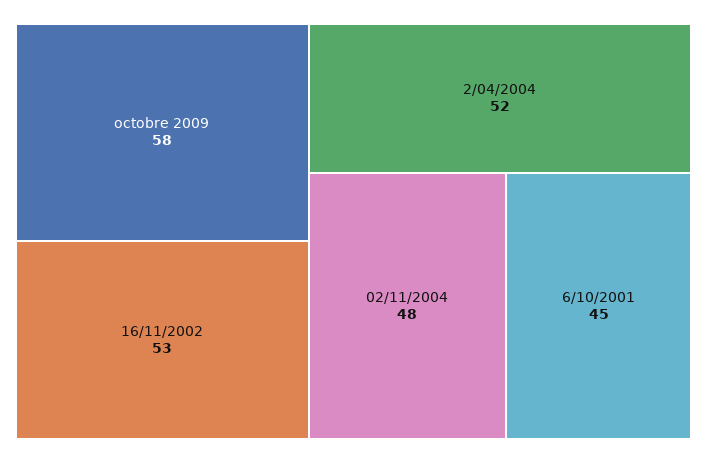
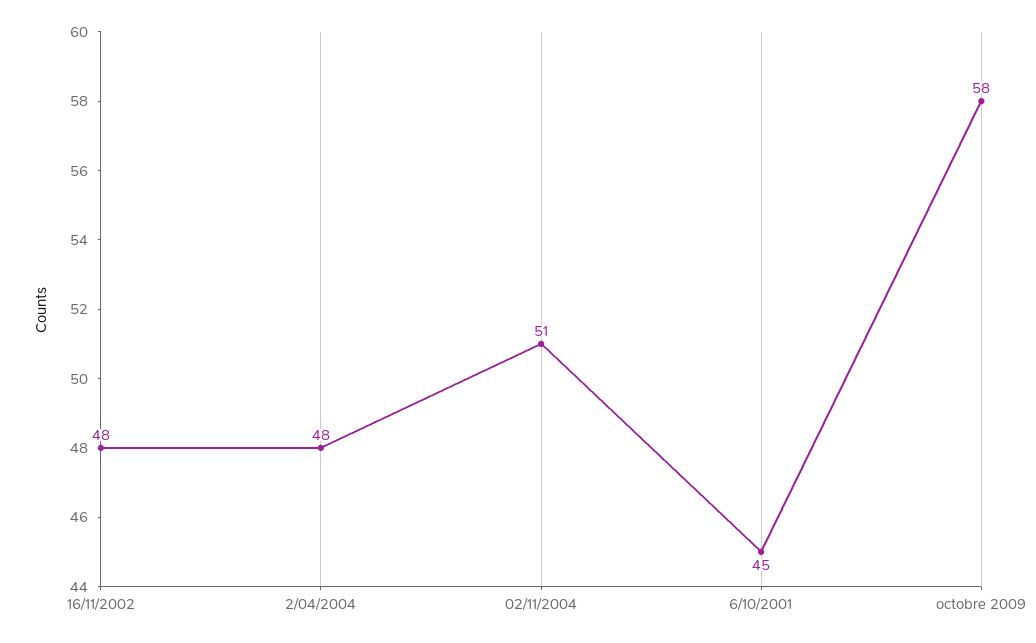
  {
    "octobre 2009": 58,
-   "16/11/2002": 53,
+   "16/11/2002": 48,
-   "2/04/2004": 52,
+   "2/04/2004": 48,
-   "02/11/2004": 48,
+   "02/11/2004": 51,
    "6/10/2001": 45
  }

